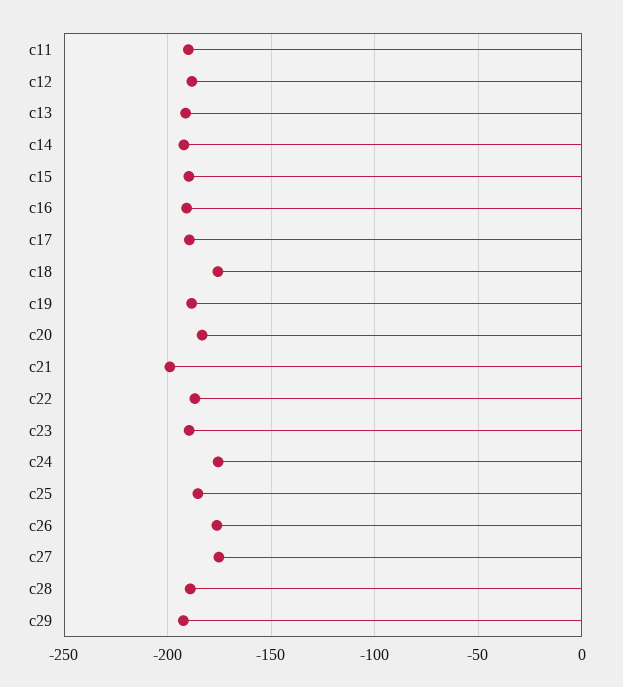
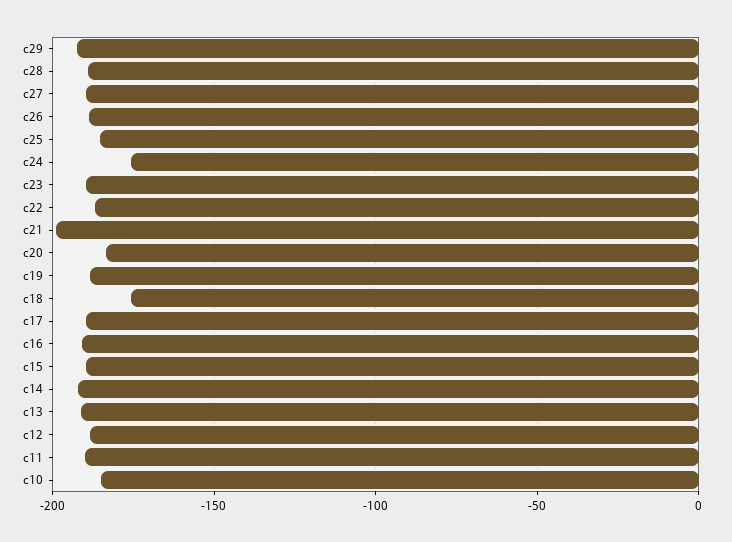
  {
    "c11": -190,
    "c12": -190,
    "c13": -190,
    "c14": -190,
    "c15": -190,
    "c16": -190,
    "c17": -190,
    "c18": -175,
    "c19": -190,
    "c20": -185,
    "c21": -200,
    "c22": -185,
    "c23": -190,
    "c24": -175,
    "c25": -185,
-   "c26": -175,
+   "c26": -190,
-   "c27": -175,
+   "c27": -190,
    "c28": -190,
-   "c29": -195
+   "c29": -195,
+   "c10": -185
  }

